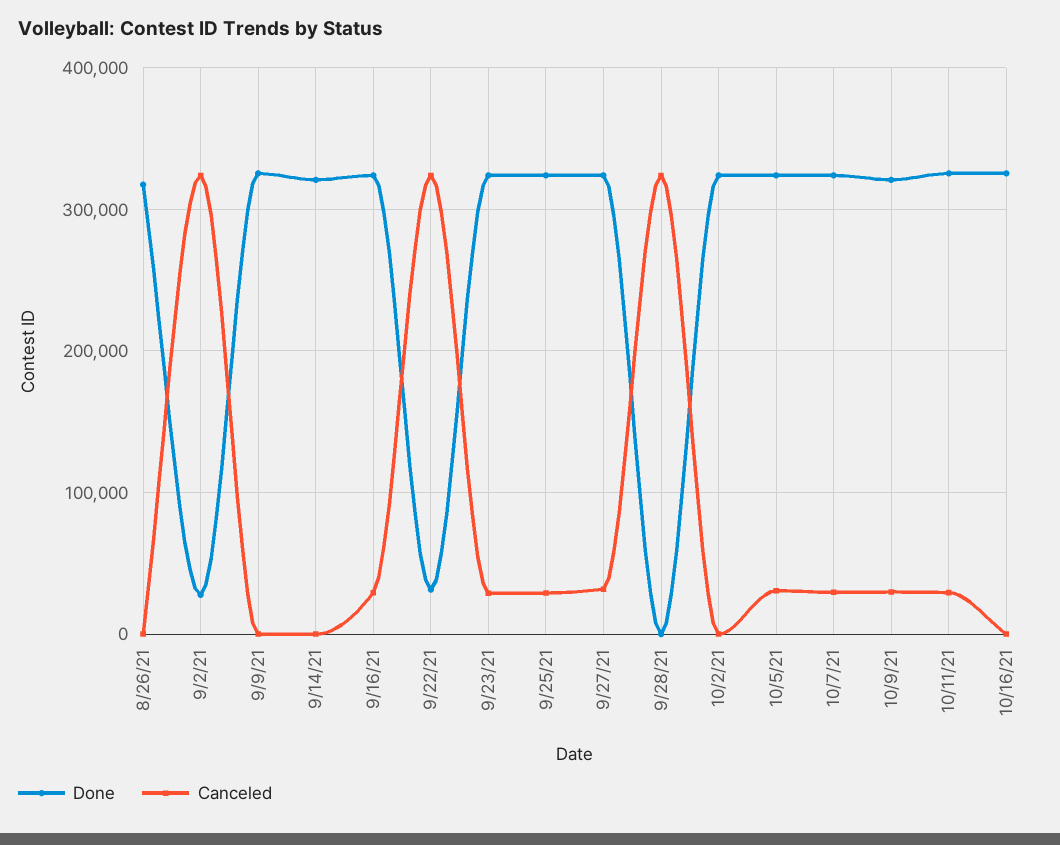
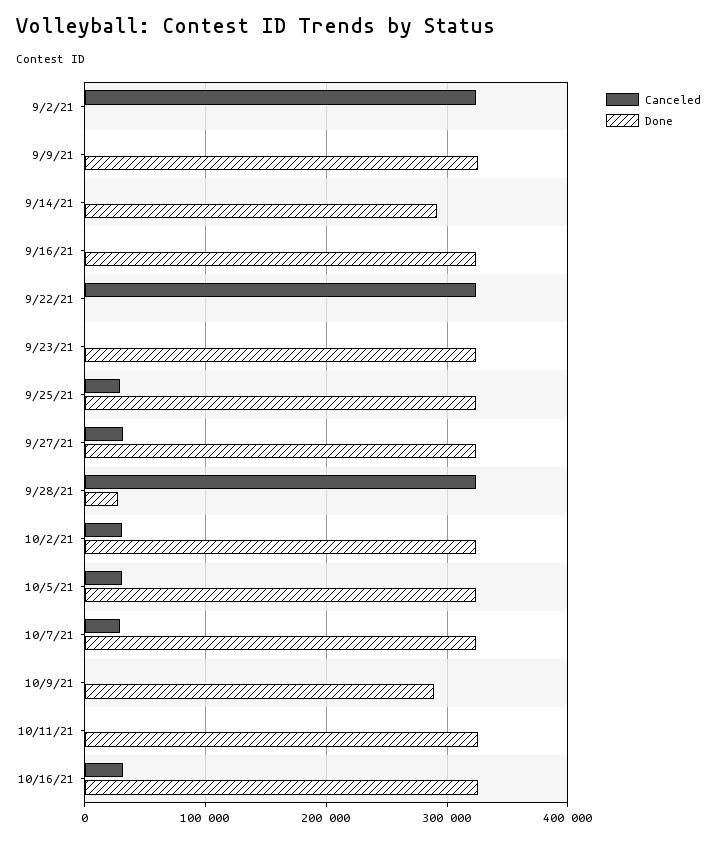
  {
    "Done": {
-     "8/26/21": 320000,
-     "9/2/21": 30000,
+     "9/2/21": 0,
      "9/9/21": 330000,
-     "9/14/21": 320000,
+     "9/14/21": 290000,
      "9/16/21": 320000,
-     "9/22/21": 30000,
+     "9/22/21": 0,
      "9/23/21": 320000,
      "9/25/21": 320000,
      "9/27/21": 320000,
-     "9/28/21": 0,
+     "9/28/21": 30000,
      "10/2/21": 320000,
      "10/5/21": 320000,
      "10/7/21": 320000,
-     "10/9/21": 320000,
+     "10/9/21": 290000,
      "10/11/21": 330000,
      "10/16/21": 330000
    },
    "Canceled": {
-     "8/26/21": 0,
      "9/2/21": 320000,
      "9/9/21": 0,
      "9/14/21": 0,
-     "9/16/21": 30000,
+     "9/16/21": 0,
      "9/22/21": 320000,
-     "9/23/21": 30000,
+     "9/23/21": 0,
      "9/25/21": 30000,
      "9/27/21": 30000,
      "9/28/21": 320000,
-     "10/2/21": 0,
+     "10/2/21": 30000,
      "10/5/21": 30000,
      "10/7/21": 30000,
-     "10/9/21": 30000,
+     "10/9/21": 0,
-     "10/11/21": 30000,
+     "10/11/21": 0,
-     "10/16/21": 0
+     "10/16/21": 30000
    }
  }

